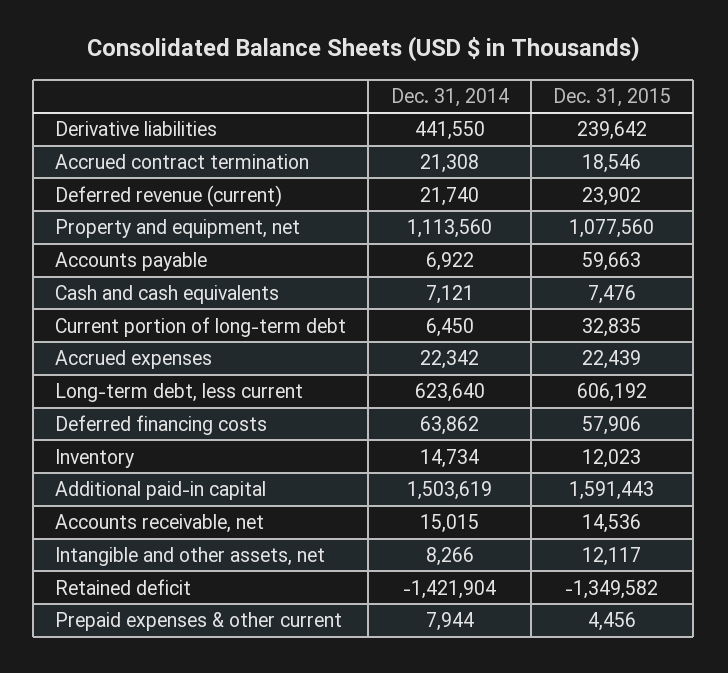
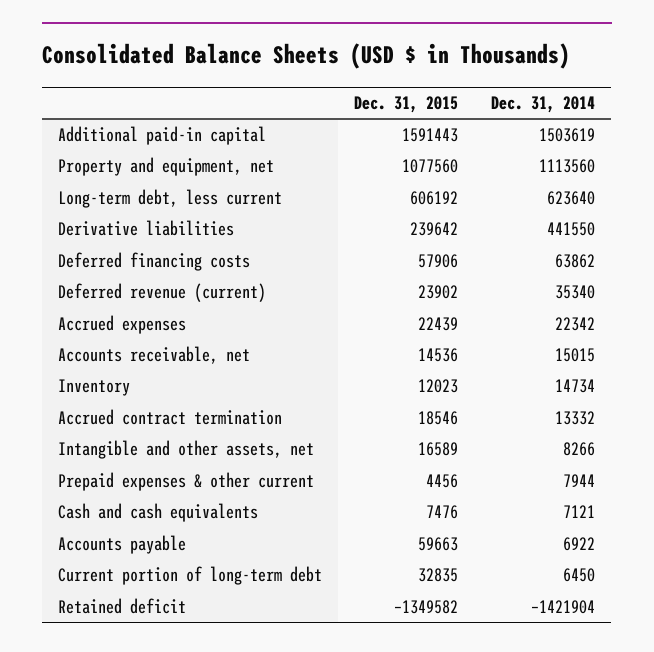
  {
    "Dec. 31, 2014": {
      "Derivative liabilities": 441550,
-     "Accrued contract termination": 21308,
+     "Accrued contract termination": 13332,
-     "Deferred revenue (current)": 21740,
+     "Deferred revenue (current)": 35340,
      "Property and equipment, net": 1113560,
      "Accounts payable": 6922,
      "Cash and cash equivalents": 7121,
      "Current portion of long-term debt": 6450,
      "Accrued expenses": 22342,
      "Long-term debt, less current": 623640,
      "Deferred financing costs": 63862,
      "Inventory": 14734,
      "Additional paid-in capital": 1503619,
      "Accounts receivable, net": 15015,
      "Intangible and other assets, net": 8266,
      "Retained deficit": -1421904,
      "Prepaid expenses & other current": 7944
    },
    "Dec. 31, 2015": {
      "Derivative liabilities": 239642,
      "Accrued contract termination": 18546,
      "Deferred revenue (current)": 23902,
      "Property and equipment, net": 1077560,
      "Accounts payable": 59663,
      "Cash and cash equivalents": 7476,
      "Current portion of long-term debt": 32835,
      "Accrued expenses": 22439,
      "Long-term debt, less current": 606192,
      "Deferred financing costs": 57906,
      "Inventory": 12023,
      "Additional paid-in capital": 1591443,
      "Accounts receivable, net": 14536,
-     "Intangible and other assets, net": 12117,
+     "Intangible and other assets, net": 16589,
      "Retained deficit": -1349582,
      "Prepaid expenses & other current": 4456
    }
  }

